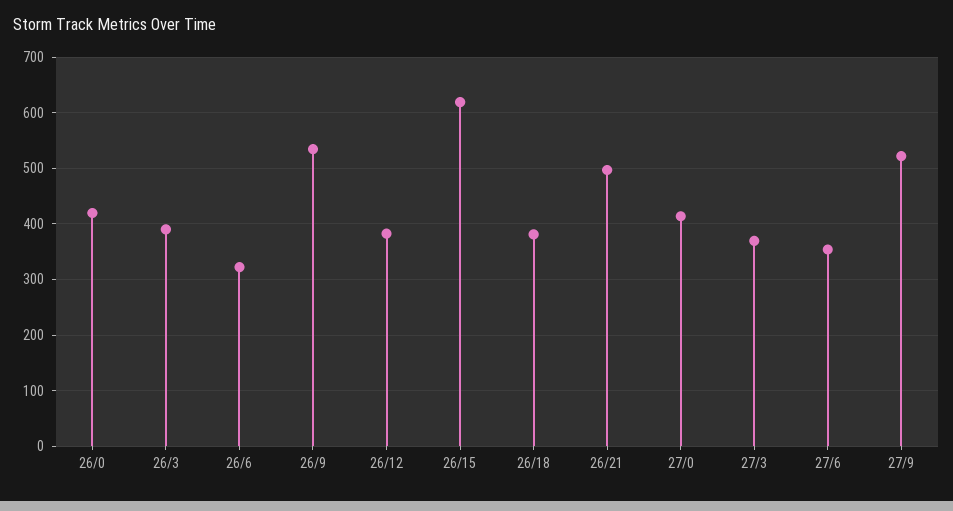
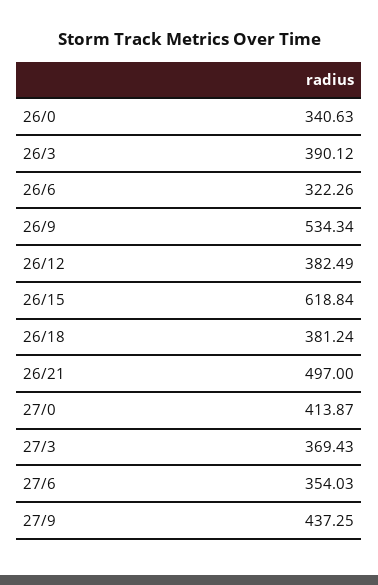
  {
-   "26/0": 420,
+   "26/0": 340.63,
    "26/3": 390.12,
    "26/6": 322.26,
    "26/9": 534.34,
    "26/12": 382.49,
    "26/15": 618.84,
    "26/18": 381.24,
    "26/21": 497,
    "27/0": 413.87,
    "27/3": 369.43,
    "27/6": 354.03,
-   "27/9": 520
+   "27/9": 437.25
  }

